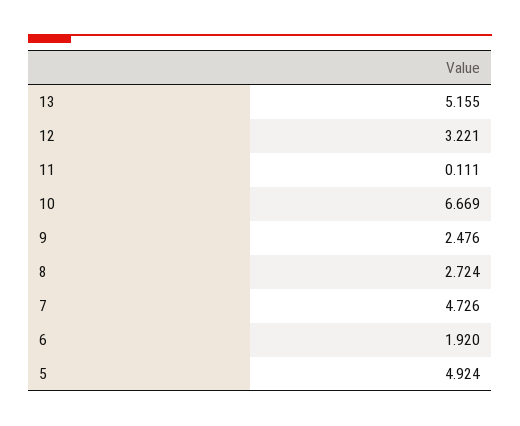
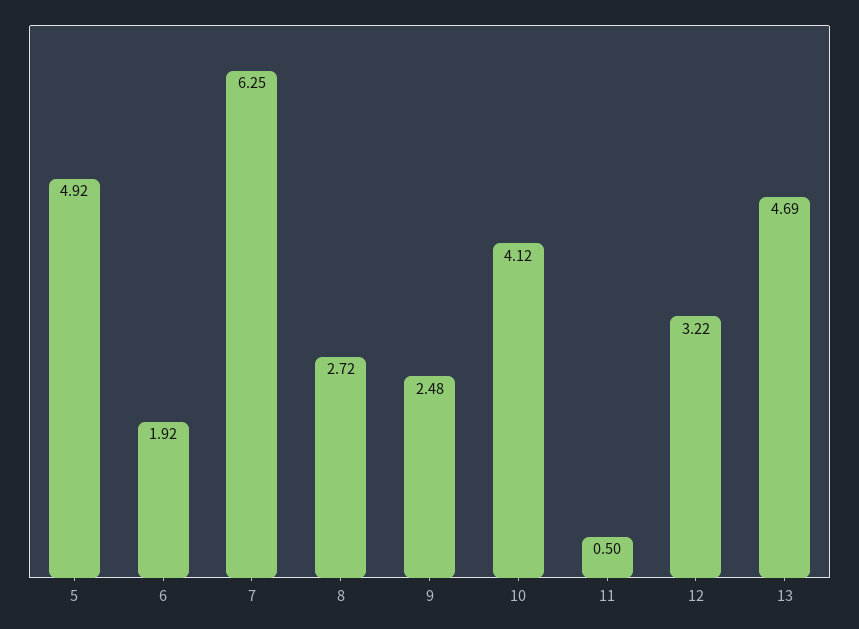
  {
-   "13": 5.155,
+   "13": 4.69,
    "12": 3.221,
-   "11": 0.111,
+   "11": 0.5,
-   "10": 6.669,
+   "10": 4.12,
    "9": 2.476,
    "8": 2.724,
-   "7": 4.726,
+   "7": 6.25,
    "6": 1.92,
    "5": 4.924
  }

